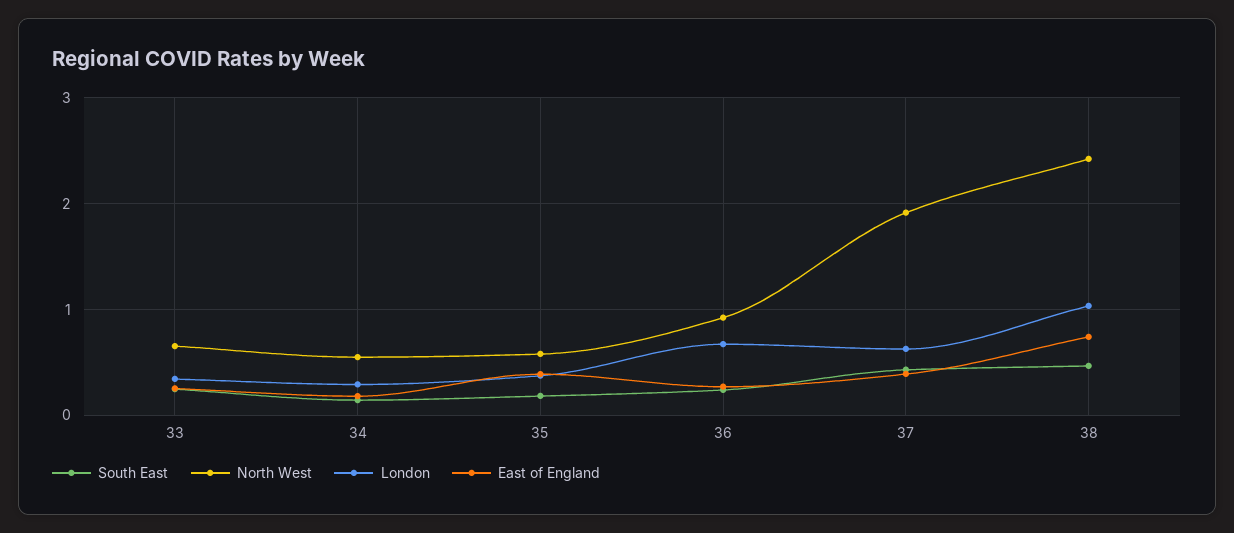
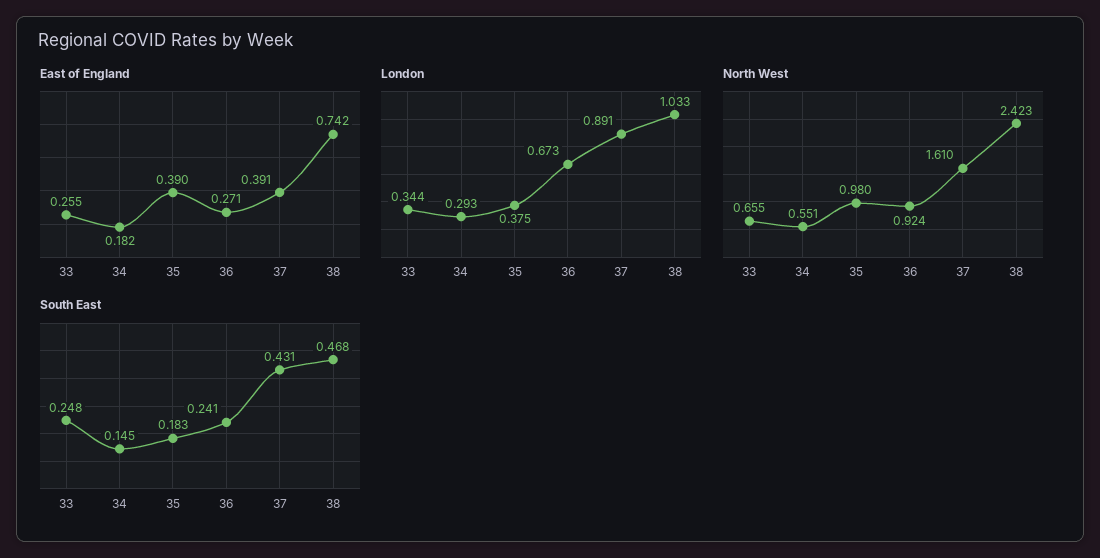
  {
    "South East": {
      "33": 0.248,
      "34": 0.145,
      "35": 0.183,
      "36": 0.241,
      "37": 0.431,
      "38": 0.468
    },
    "North West": {
      "33": 0.655,
      "34": 0.551,
-     "35": 0.6,
+     "35": 0.98,
      "36": 0.924,
-     "37": 1.9,
+     "37": 1.61,
      "38": 2.423
    },
    "London": {
      "33": 0.344,
      "34": 0.293,
      "35": 0.375,
      "36": 0.673,
-     "37": 0.6,
+     "37": 0.891,
      "38": 1.033
    },
    "East of England": {
      "33": 0.255,
      "34": 0.182,
      "35": 0.39,
      "36": 0.271,
      "37": 0.391,
      "38": 0.742
    }
  }

